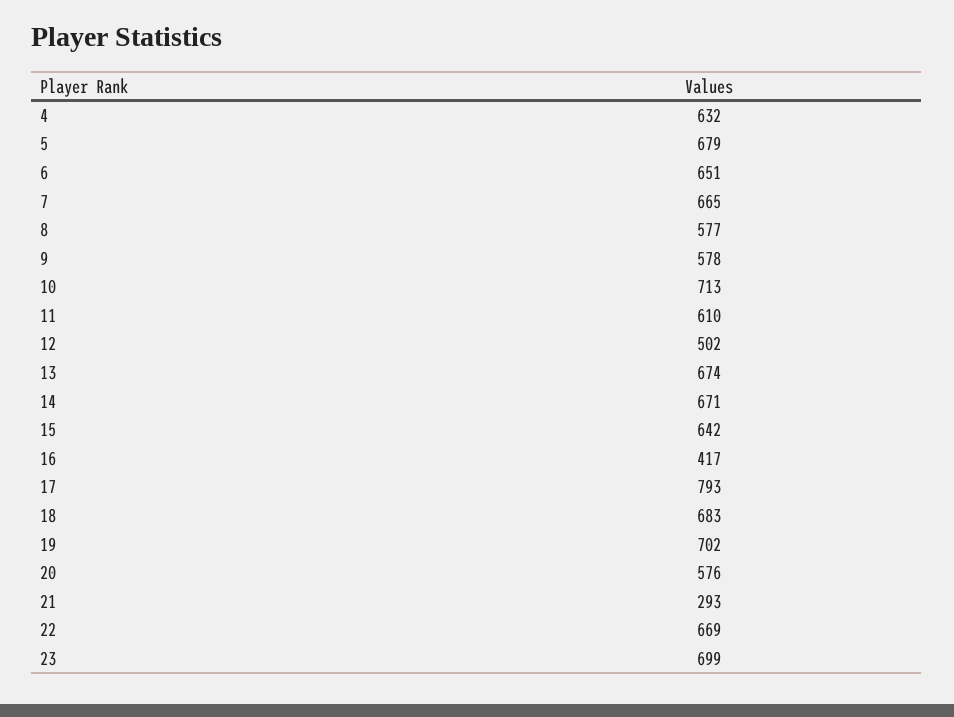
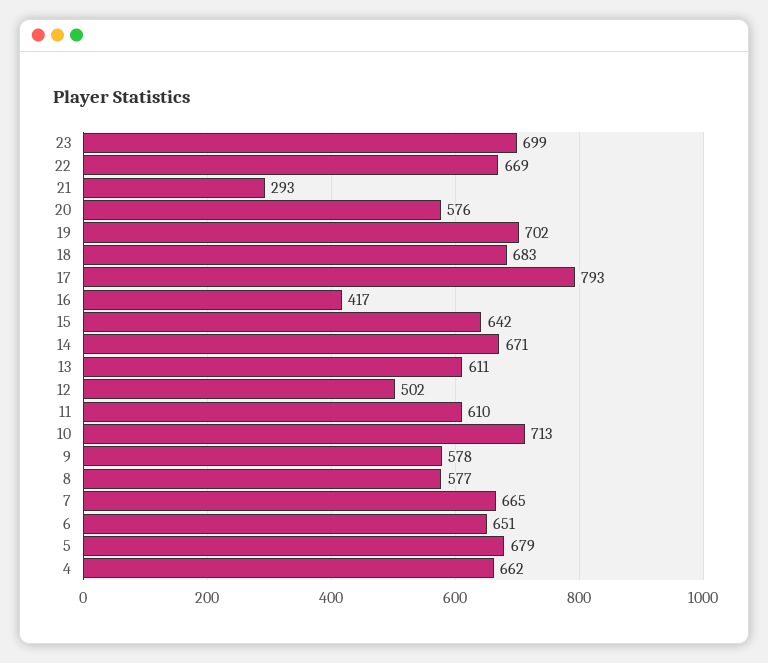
  {
-   "4": 632,
+   "4": 662,
    "5": 679,
    "6": 651,
    "7": 665,
    "8": 577,
    "9": 578,
    "10": 713,
    "11": 610,
    "12": 502,
-   "13": 674,
+   "13": 611,
    "14": 671,
    "15": 642,
    "16": 417,
    "17": 793,
    "18": 683,
    "19": 702,
    "20": 576,
    "21": 293,
    "22": 669,
    "23": 699
  }

